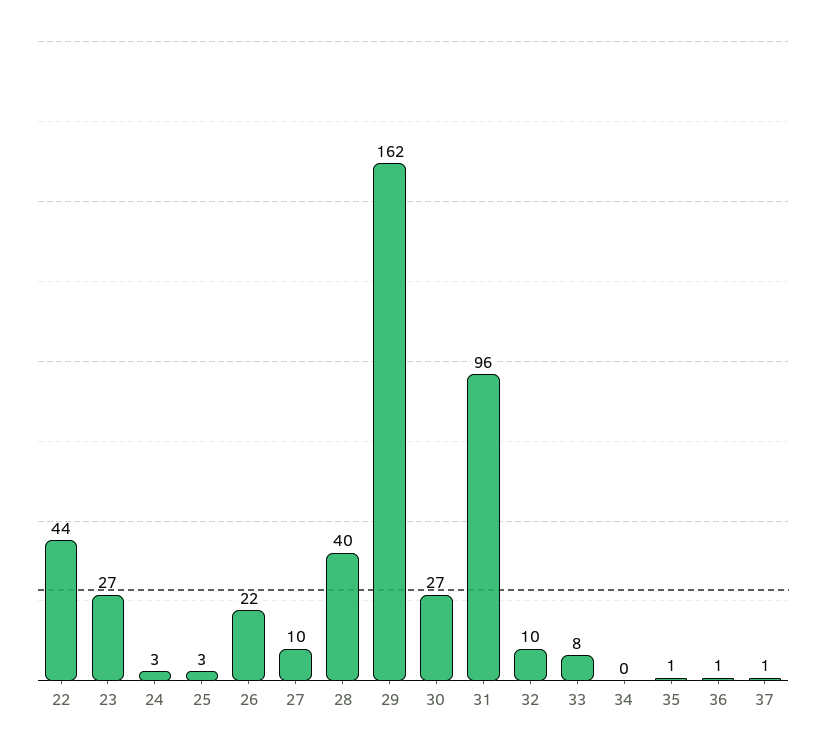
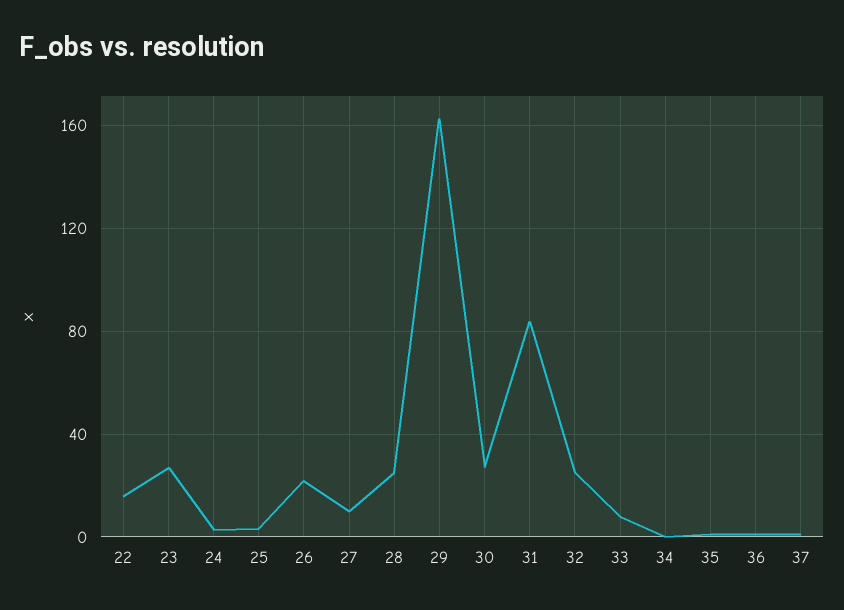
  {
-   "22": 44,
+   "22": 15,
    "23": 27,
    "24": 3,
    "25": 3,
    "26": 22,
    "27": 10,
-   "28": 40,
+   "28": 25,
    "29": 162,
    "30": 27,
-   "31": 96,
+   "31": 85,
-   "32": 10,
+   "32": 25,
    "33": 8,
    "34": 0,
    "35": 1,
    "36": 1,
    "37": 1
  }

